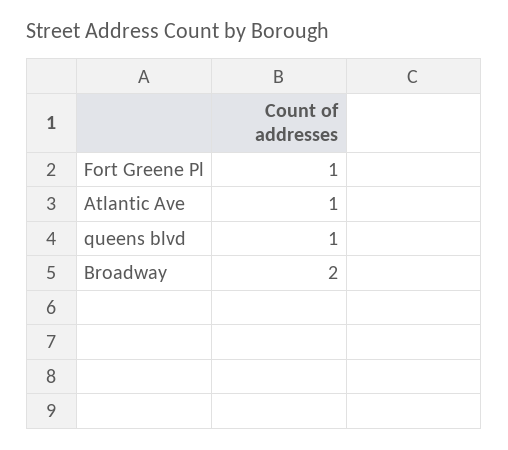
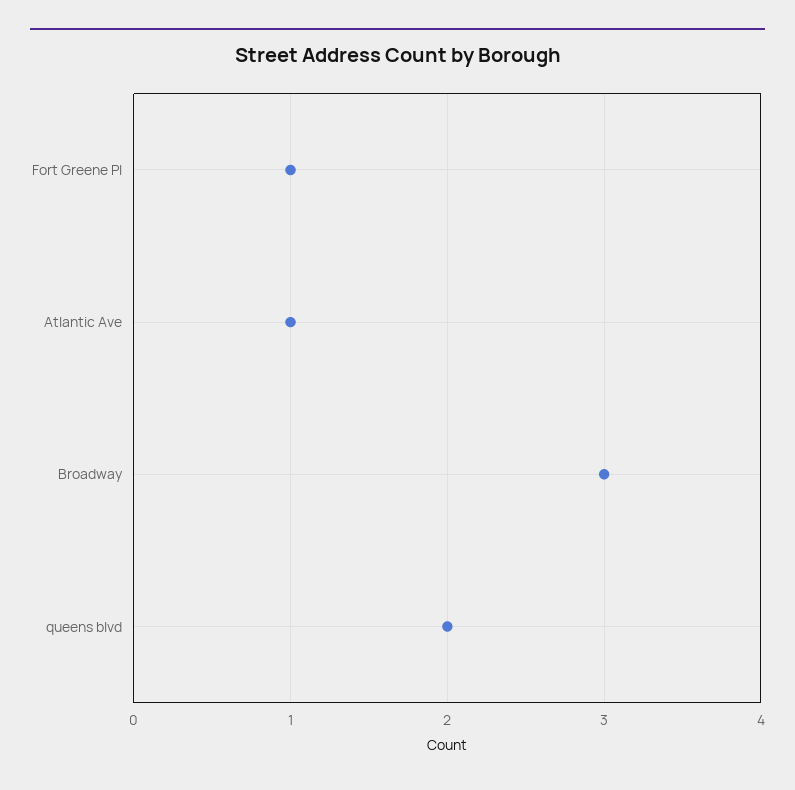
  {
    "Fort Greene Pl": 1,
    "Atlantic Ave": 1,
-   "queens blvd": 1,
+   "queens blvd": 2,
-   "Broadway": 2
+   "Broadway": 3
  }

